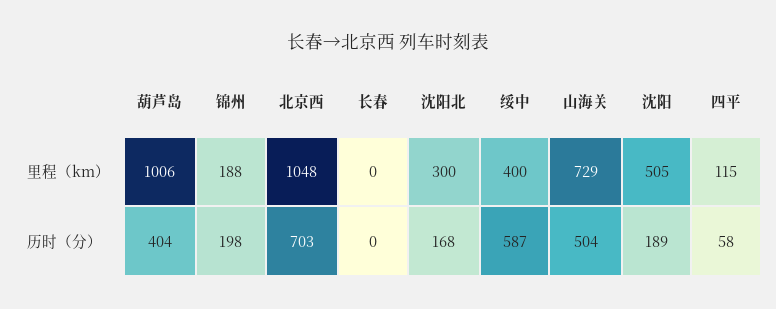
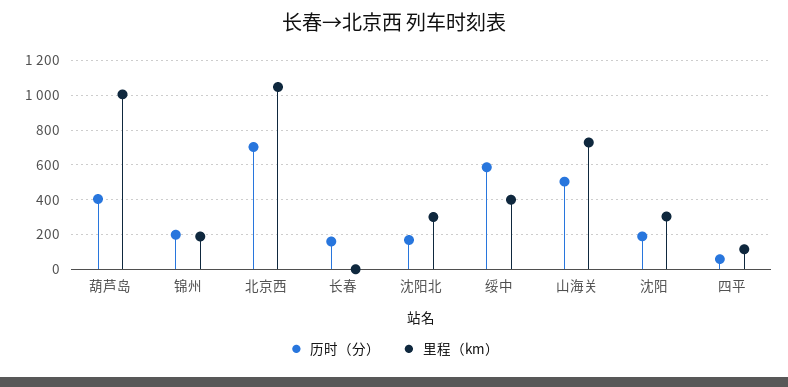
  {
    "里程（km）": {
      "葫芦岛": 1006,
      "锦州": 188,
      "北京西": 1048,
      "长春": 0,
      "沈阳北": 300,
      "绥中": 400,
      "山海关": 729,
-     "沈阳": 505,
+     "沈阳": 300,
      "四平": 115
    },
    "历时（分）": {
      "葫芦岛": 404,
      "锦州": 198,
      "北京西": 703,
-     "长春": 0,
+     "长春": 150,
      "沈阳北": 168,
      "绥中": 587,
      "山海关": 504,
      "沈阳": 189,
      "四平": 58
    }
  }

